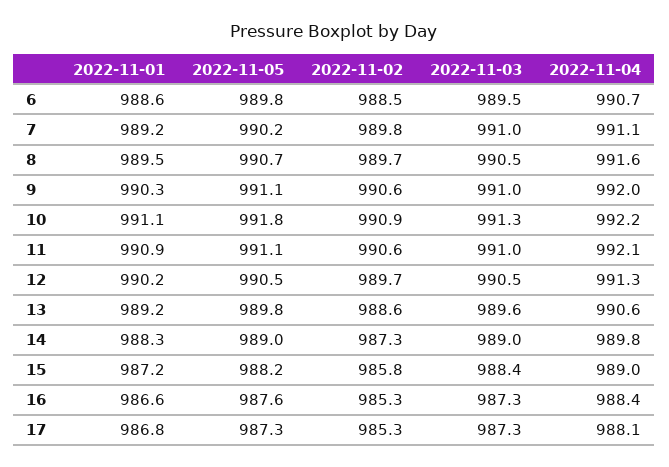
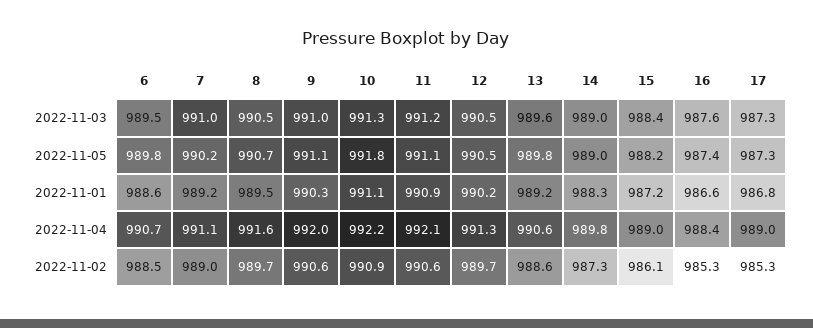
  {
    "2022-11-01": {
      "6": 988.6,
      "7": 989.2,
      "8": 989.5,
      "9": 990.3,
      "10": 991.1,
      "11": 990.9,
      "12": 990.2,
      "13": 989.2,
      "14": 988.3,
      "15": 987.2,
      "16": 986.6,
      "17": 986.8
    },
    "2022-11-05": {
      "6": 989.8,
      "7": 990.2,
      "8": 990.7,
      "9": 991.1,
      "10": 991.8,
      "11": 991.1,
      "12": 990.5,
      "13": 989.8,
      "14": 989,
      "15": 988.2,
-     "16": 987.6,
+     "16": 987.4,
      "17": 987.3
    },
    "2022-11-02": {
      "6": 988.5,
-     "7": 989.8,
+     "7": 989,
      "8": 989.7,
      "9": 990.6,
      "10": 990.9,
      "11": 990.6,
      "12": 989.7,
      "13": 988.6,
      "14": 987.3,
-     "15": 985.8,
+     "15": 986.1,
      "16": 985.3,
      "17": 985.3
    },
    "2022-11-03": {
      "6": 989.5,
      "7": 991,
      "8": 990.5,
      "9": 991,
      "10": 991.3,
-     "11": 991,
+     "11": 991.2,
      "12": 990.5,
      "13": 989.6,
      "14": 989,
      "15": 988.4,
-     "16": 987.3,
+     "16": 987.6,
      "17": 987.3
    },
    "2022-11-04": {
      "6": 990.7,
      "7": 991.1,
      "8": 991.6,
      "9": 992,
      "10": 992.2,
      "11": 992.1,
      "12": 991.3,
      "13": 990.6,
      "14": 989.8,
      "15": 989,
      "16": 988.4,
-     "17": 988.1
+     "17": 989
    }
  }

